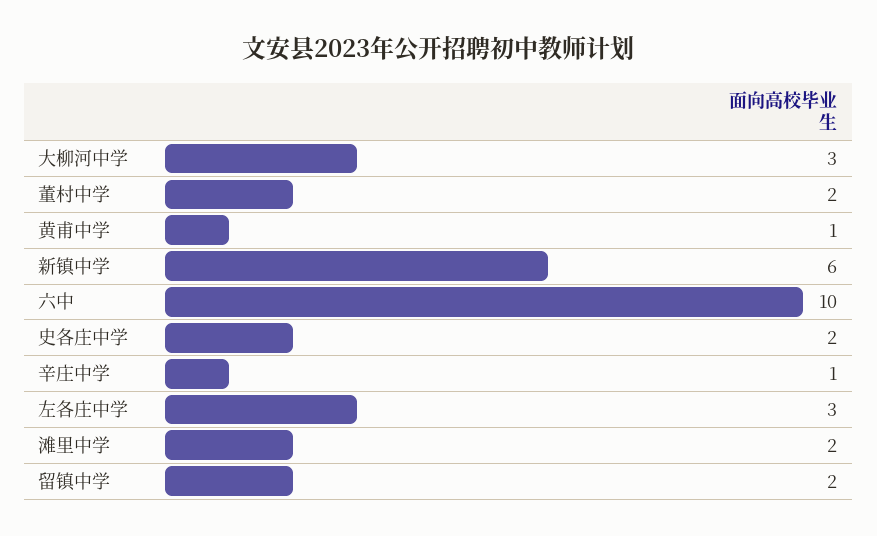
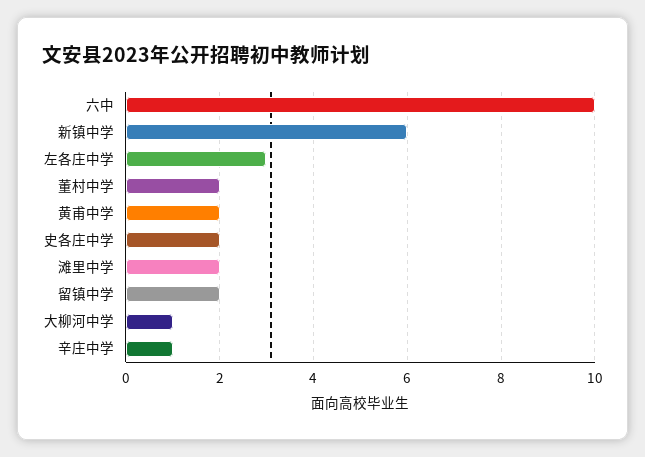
  {
-   "大柳河中学": 3,
+   "大柳河中学": 1,
    "董村中学": 2,
-   "黄甫中学": 1,
+   "黄甫中学": 2,
    "新镇中学": 6,
    "六中": 10,
    "史各庄中学": 2,
    "辛庄中学": 1,
    "左各庄中学": 3,
    "滩里中学": 2,
    "留镇中学": 2
  }

